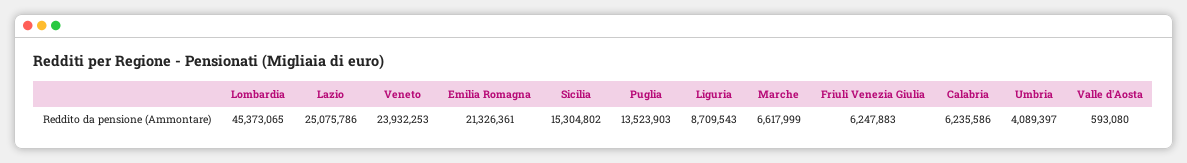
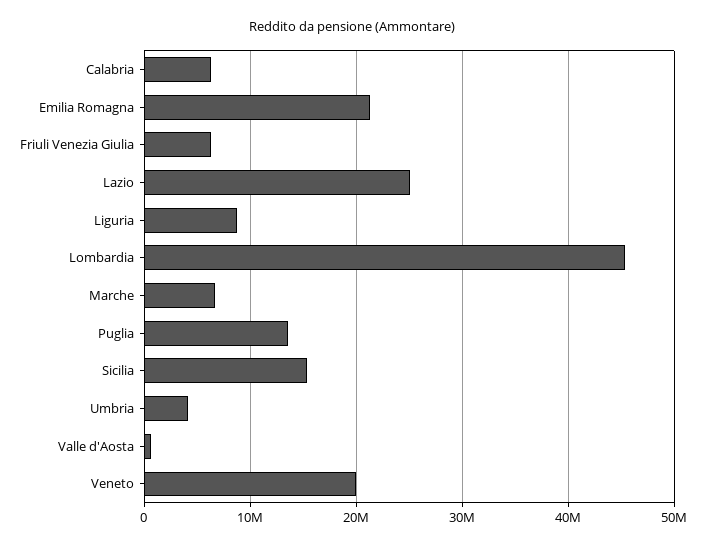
  {
    "Lombardia": 45373065,
    "Lazio": 25075786,
-   "Veneto": 23932253,
+   "Veneto": 20000000,
    "Emilia Romagna": 21326361,
    "Sicilia": 15304802,
    "Puglia": 13523903,
    "Liguria": 8709543,
    "Marche": 6617999,
    "Friuli Venezia Giulia": 6247883,
    "Calabria": 6235586,
    "Umbria": 4089397,
    "Valle d'Aosta": 593080
  }

